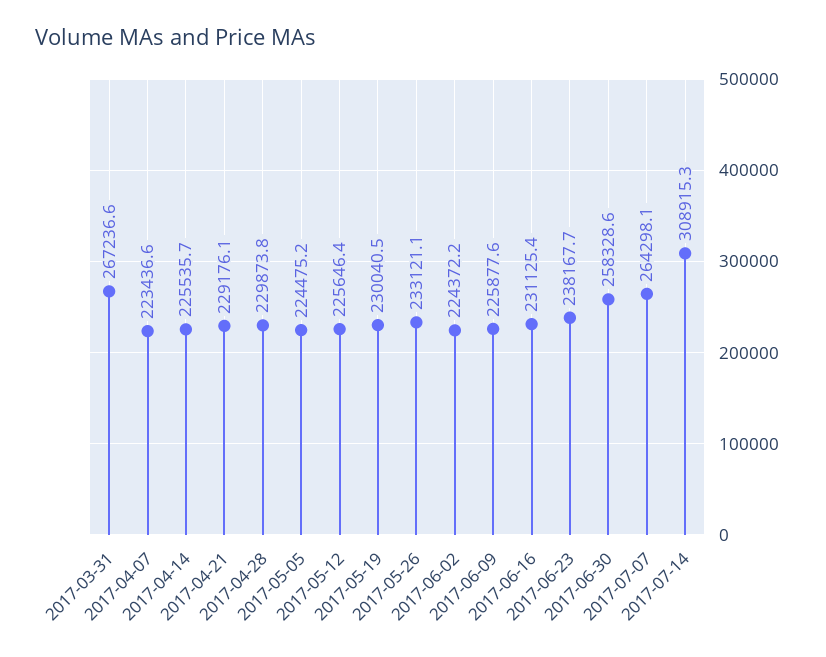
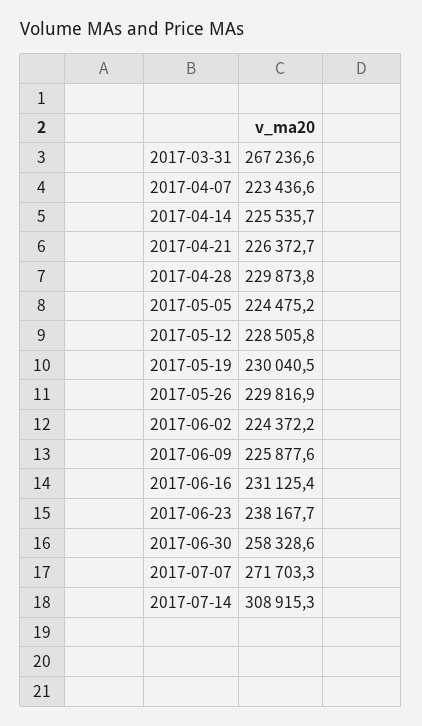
  {
    "2017-03-31": 267236.6,
    "2017-04-07": 223436.6,
    "2017-04-14": 225535.7,
-   "2017-04-21": 229176.1,
+   "2017-04-21": 226372.7,
    "2017-04-28": 229873.8,
    "2017-05-05": 224475.2,
-   "2017-05-12": 225646.4,
+   "2017-05-12": 228505.8,
    "2017-05-19": 230040.5,
-   "2017-05-26": 233121.1,
+   "2017-05-26": 229816.9,
    "2017-06-02": 224372.2,
    "2017-06-09": 225877.6,
    "2017-06-16": 231125.4,
    "2017-06-23": 238167.7,
    "2017-06-30": 258328.6,
-   "2017-07-07": 264298.1,
+   "2017-07-07": 271703.3,
    "2017-07-14": 308915.3
  }

